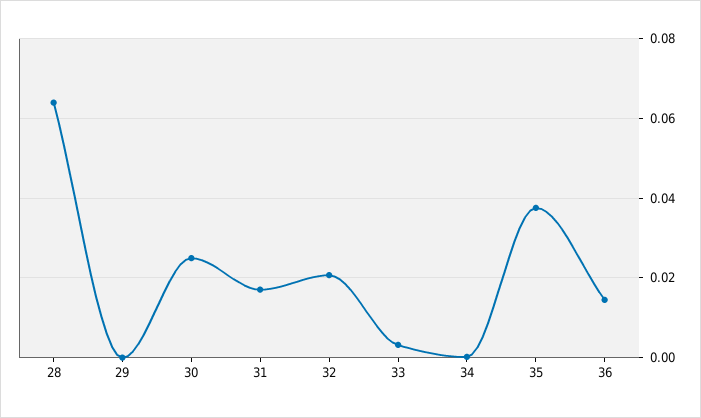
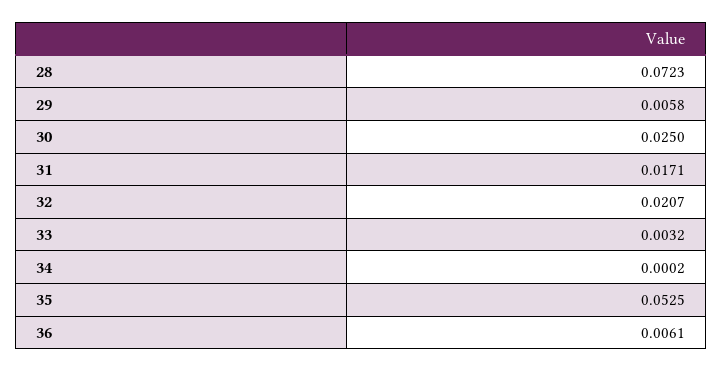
  {
-   "28": 0.064,
+   "28": 0.0723,
-   "29": 0,
+   "29": 0.0058,
    "30": 0.025,
    "31": 0.0171,
    "32": 0.0207,
    "33": 0.0032,
    "34": 0.0002,
-   "35": 0.038,
+   "35": 0.0525,
-   "36": 0.014
+   "36": 0.0061
  }

